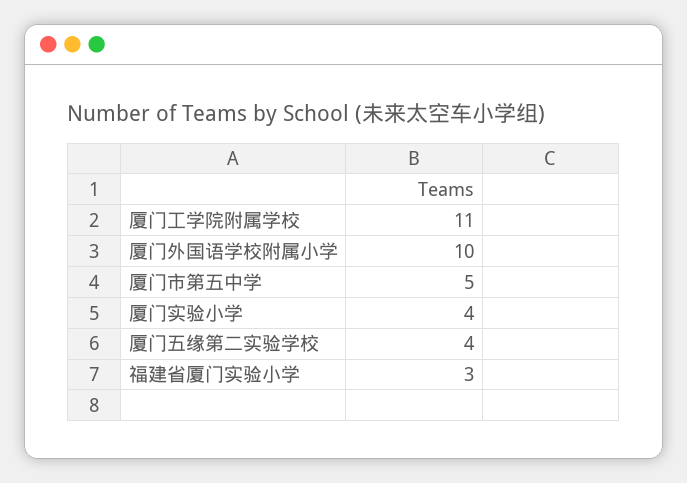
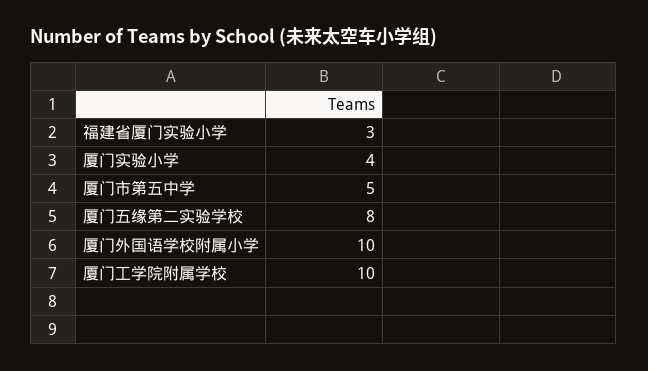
  {
-   "厦门工学院附属学校": 11,
+   "厦门工学院附属学校": 10,
    "厦门外国语学校附属小学": 10,
    "厦门市第五中学": 5,
    "厦门实验小学": 4,
-   "厦门五缘第二实验学校": 4,
+   "厦门五缘第二实验学校": 8,
    "福建省厦门实验小学": 3
  }

